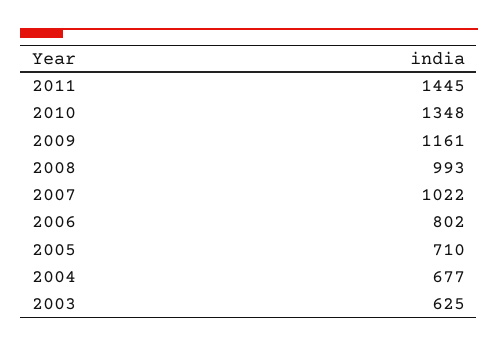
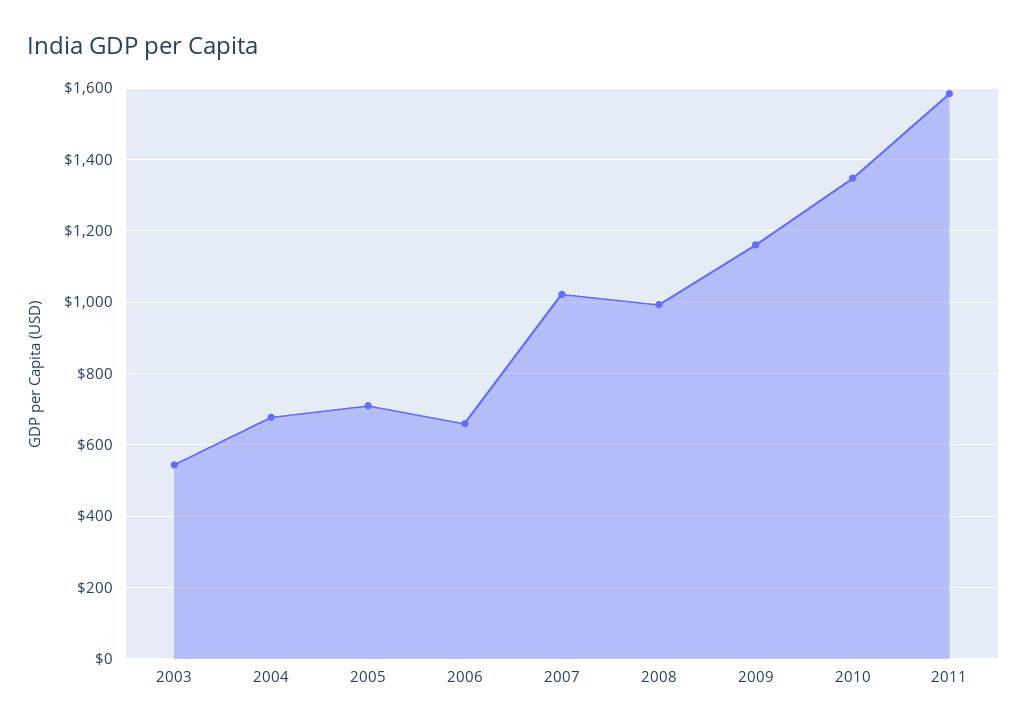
  {
-   "2011": 1445,
+   "2011": 1580,
    "2010": 1348,
    "2009": 1161,
    "2008": 993,
    "2007": 1022,
-   "2006": 802,
+   "2006": 660,
    "2005": 710,
    "2004": 677,
-   "2003": 625
+   "2003": 540
  }

